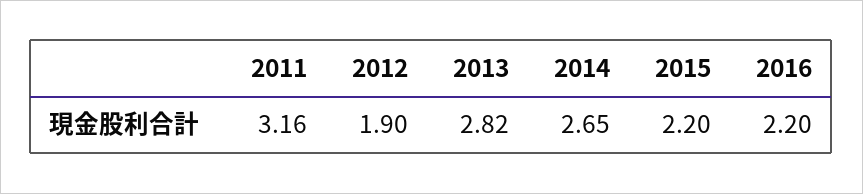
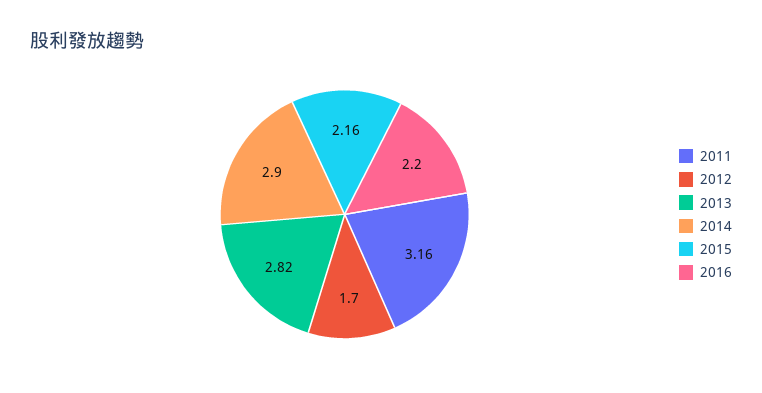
  {
    "2011": 3.16,
-   "2012": 1.9,
+   "2012": 1.7,
    "2013": 2.82,
-   "2014": 2.65,
+   "2014": 2.9,
-   "2015": 2.2,
+   "2015": 2.16,
    "2016": 2.2
  }

